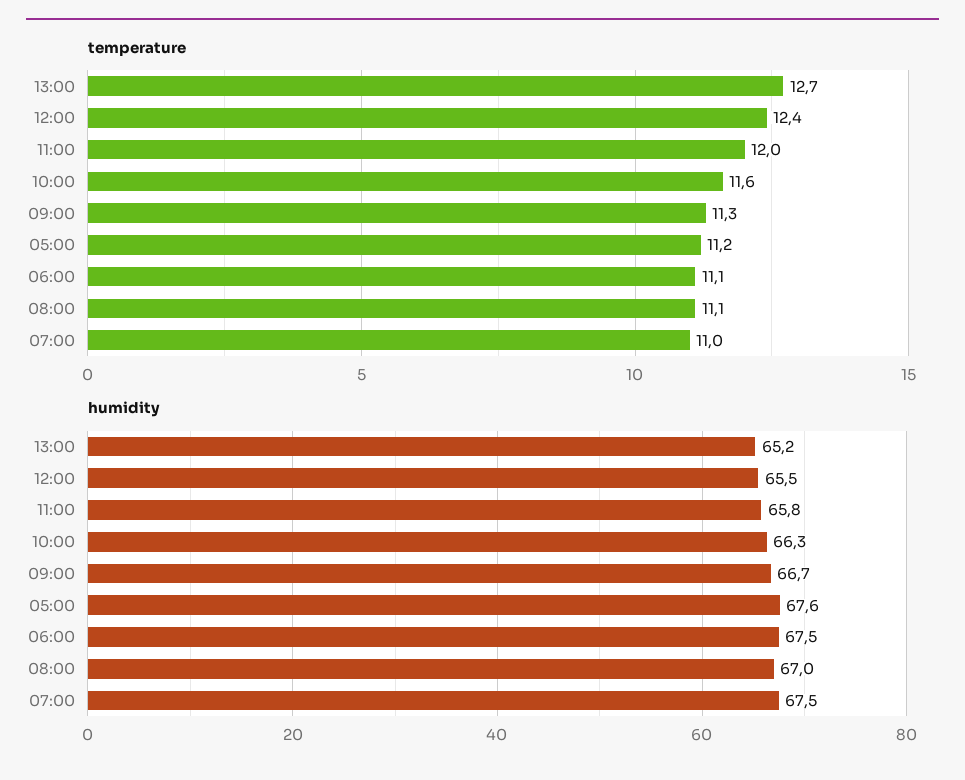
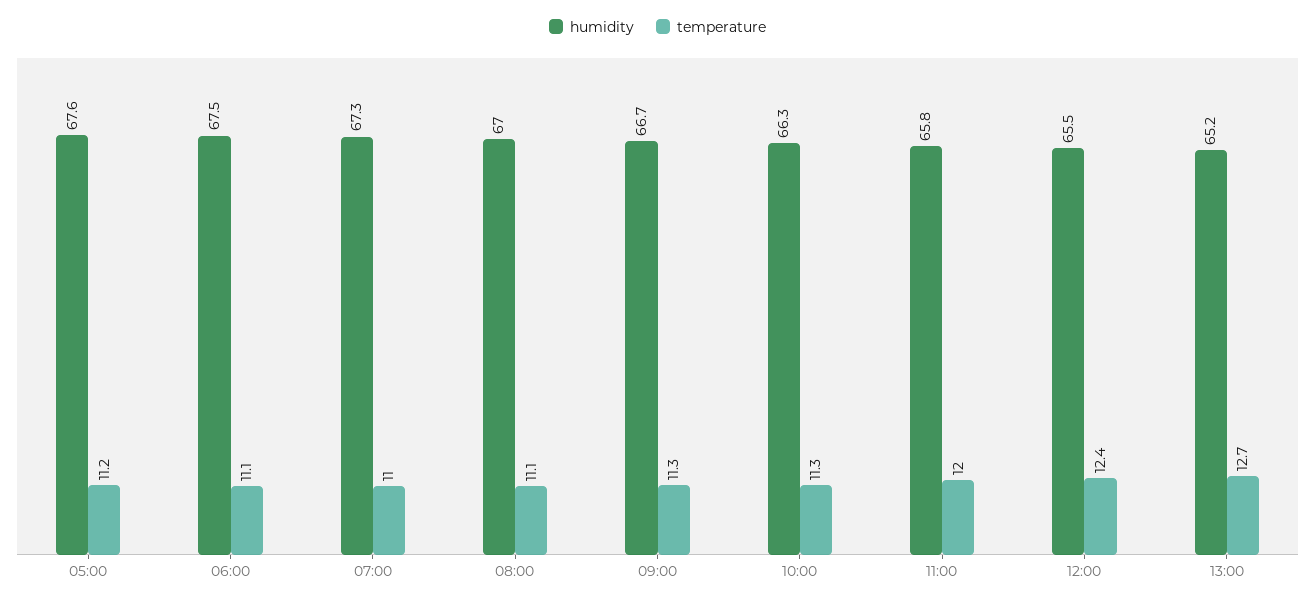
  {
    "temperature": {
      "13:00": 12.7,
      "12:00": 12.4,
      "11:00": 12,
-     "10:00": 11.6,
+     "10:00": 11.3,
      "09:00": 11.3,
      "05:00": 11.2,
      "06:00": 11.1,
      "08:00": 11.1,
      "07:00": 11
    },
    "humidity": {
      "13:00": 65.2,
      "12:00": 65.5,
      "11:00": 65.8,
      "10:00": 66.3,
      "09:00": 66.7,
      "05:00": 67.6,
      "06:00": 67.5,
      "08:00": 67,
-     "07:00": 67.5
+     "07:00": 67.3
    }
  }

